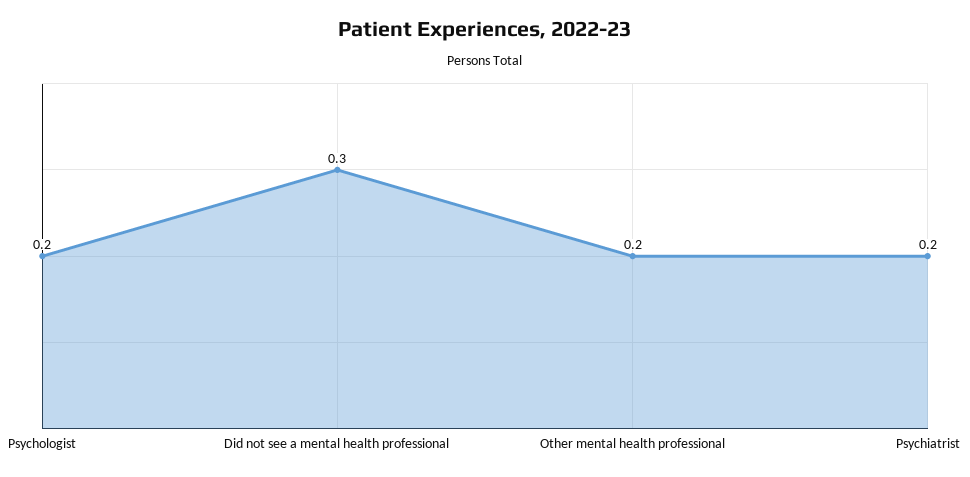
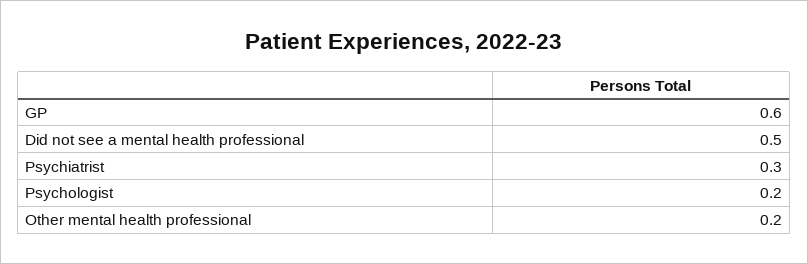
  {
    "Psychologist": 0.2,
-   "Did not see a mental health professional": 0.3,
+   "Did not see a mental health professional": 0.5,
    "Other mental health professional": 0.2,
-   "Psychiatrist": 0.2
+   "Psychiatrist": 0.3,
+   "GP": 0.6
  }

